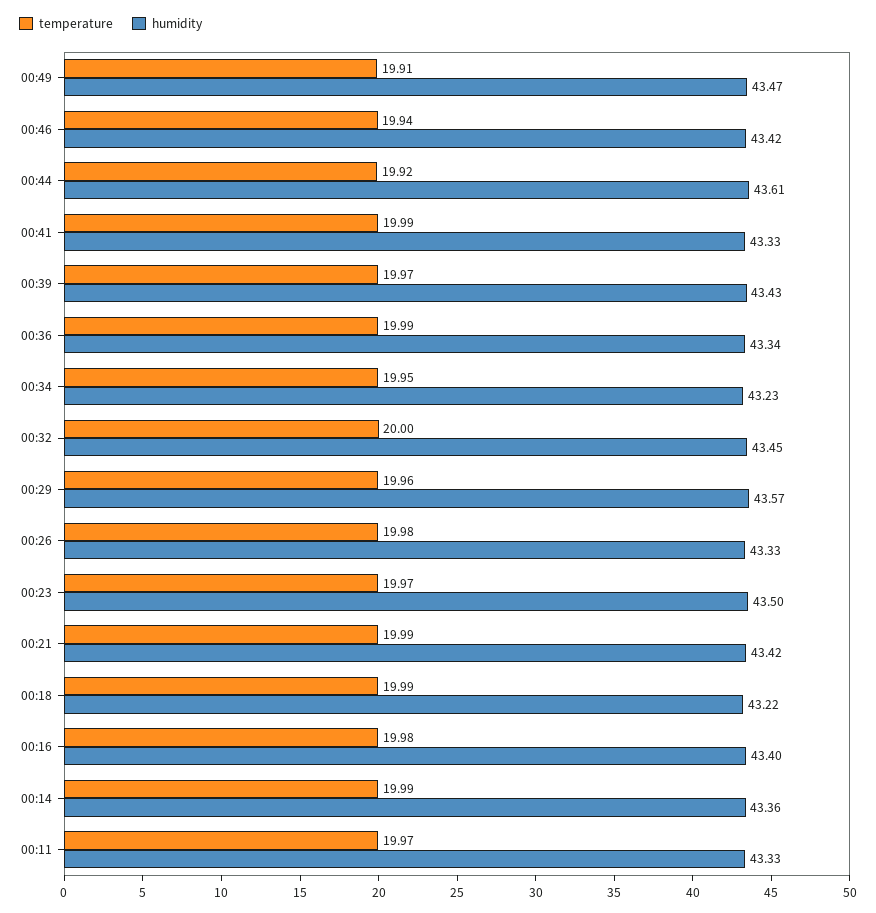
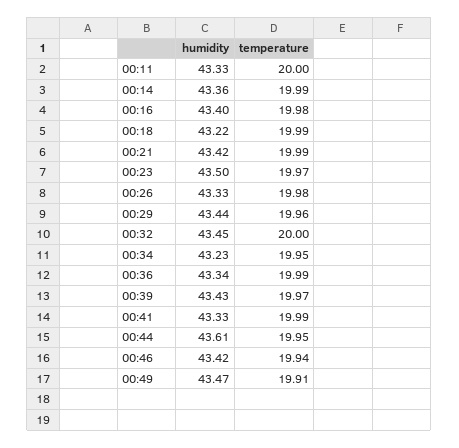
  {
    "temperature": {
      "00:49": 19.91,
      "00:46": 19.94,
-     "00:44": 19.92,
+     "00:44": 19.95,
      "00:41": 19.99,
      "00:39": 19.97,
      "00:36": 19.99,
      "00:34": 19.95,
      "00:32": 20,
      "00:29": 19.96,
      "00:26": 19.98,
      "00:23": 19.97,
      "00:21": 19.99,
      "00:18": 19.99,
      "00:16": 19.98,
      "00:14": 19.99,
-     "00:11": 19.97
+     "00:11": 20
    },
    "humidity": {
      "00:49": 43.47,
      "00:46": 43.42,
      "00:44": 43.61,
      "00:41": 43.33,
      "00:39": 43.43,
      "00:36": 43.34,
      "00:34": 43.23,
      "00:32": 43.45,
-     "00:29": 43.57,
+     "00:29": 43.44,
      "00:26": 43.33,
      "00:23": 43.5,
      "00:21": 43.42,
      "00:18": 43.22,
      "00:16": 43.4,
      "00:14": 43.36,
      "00:11": 43.33
    }
  }

